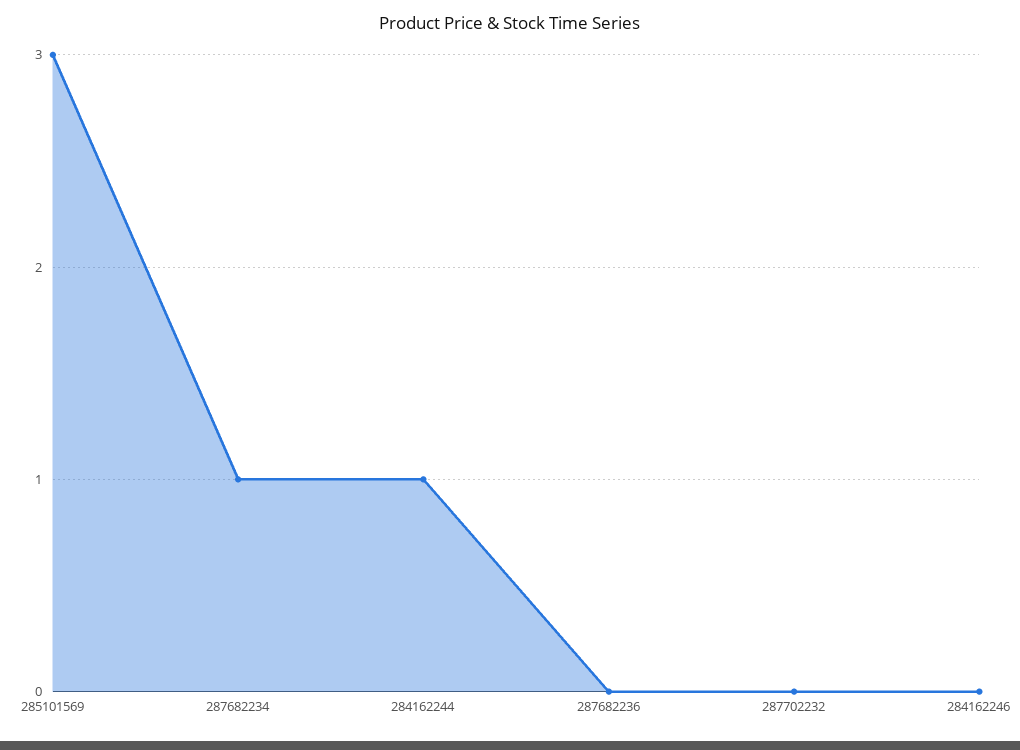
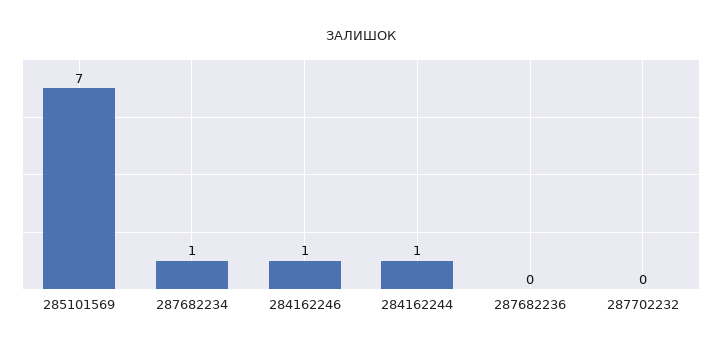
  {
-   "285101569": 3,
+   "285101569": 7,
    "287682234": 1,
    "284162244": 1,
    "287682236": 0,
    "287702232": 0,
-   "284162246": 0
+   "284162246": 1
  }

